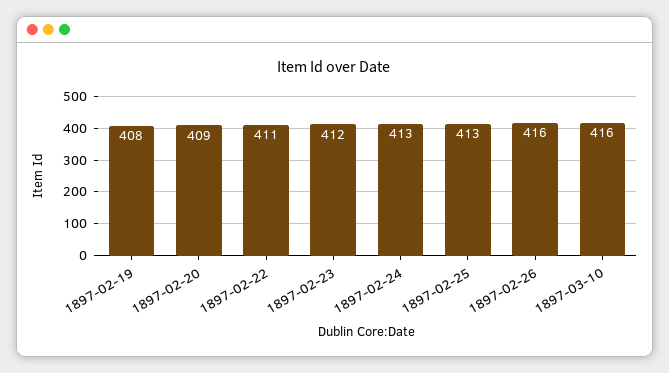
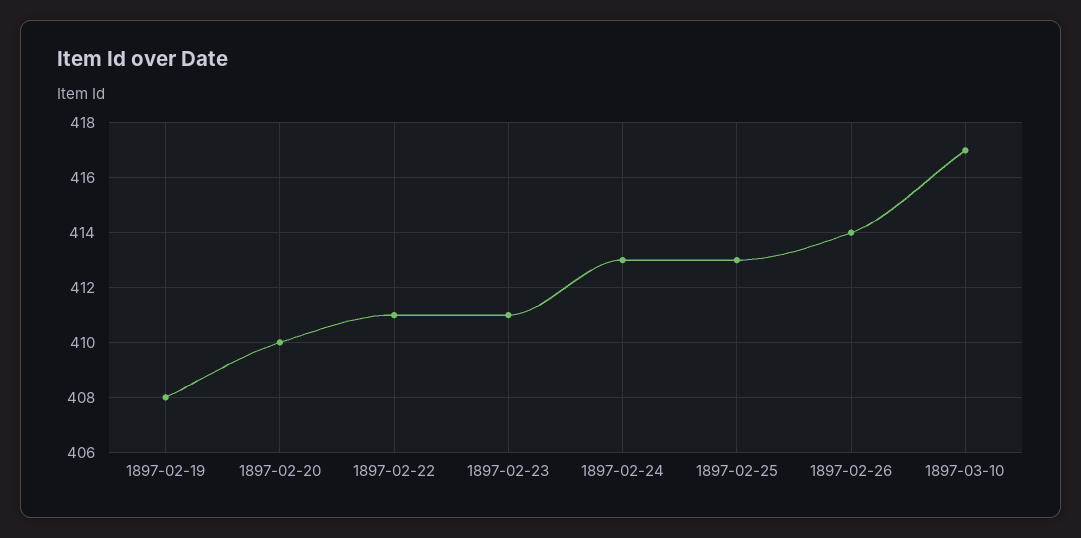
  {
    "1897-02-19": 408,
-   "1897-02-20": 409,
+   "1897-02-20": 410,
    "1897-02-22": 411,
-   "1897-02-23": 412,
+   "1897-02-23": 411,
    "1897-02-24": 413,
    "1897-02-25": 413,
-   "1897-02-26": 416,
+   "1897-02-26": 414,
-   "1897-03-10": 416
+   "1897-03-10": 417
  }

